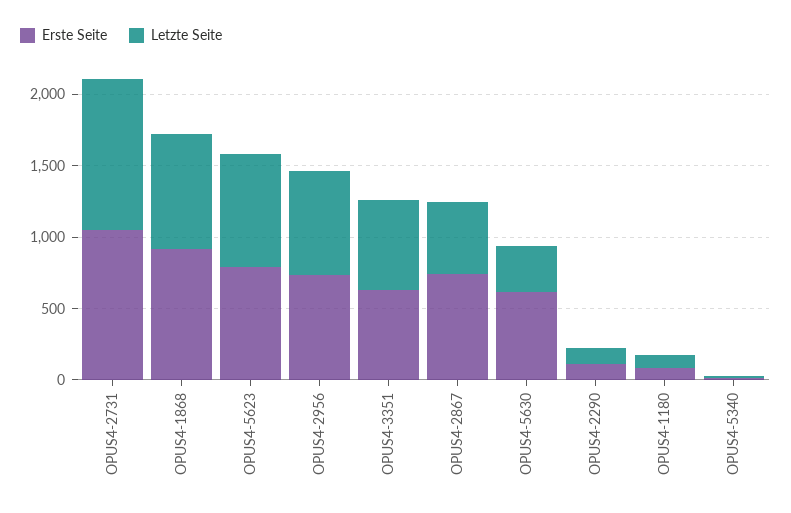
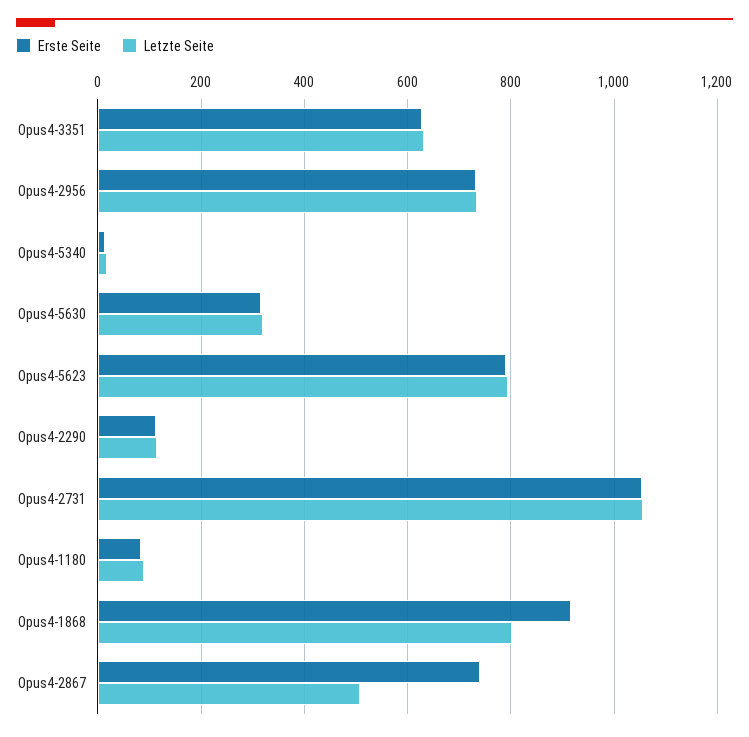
  {
    "Erste Seite": {
      "OPUS4-2731": 1060,
      "OPUS4-1868": 920,
      "OPUS4-5623": 800,
      "OPUS4-2956": 740,
      "OPUS4-3351": 620,
      "OPUS4-2867": 740,
-     "OPUS4-5630": 600,
+     "OPUS4-5630": 320,
      "OPUS4-2290": 120,
      "OPUS4-1180": 80,
      "OPUS4-5340": 20
    },
    "Letzte Seite": {
      "OPUS4-2731": 1060,
      "OPUS4-1868": 800,
      "OPUS4-5623": 800,
      "OPUS4-2956": 740,
      "OPUS4-3351": 640,
      "OPUS4-2867": 500,
      "OPUS4-5630": 320,
      "OPUS4-2290": 120,
      "OPUS4-1180": 80,
      "OPUS4-5340": 20
    }
  }

